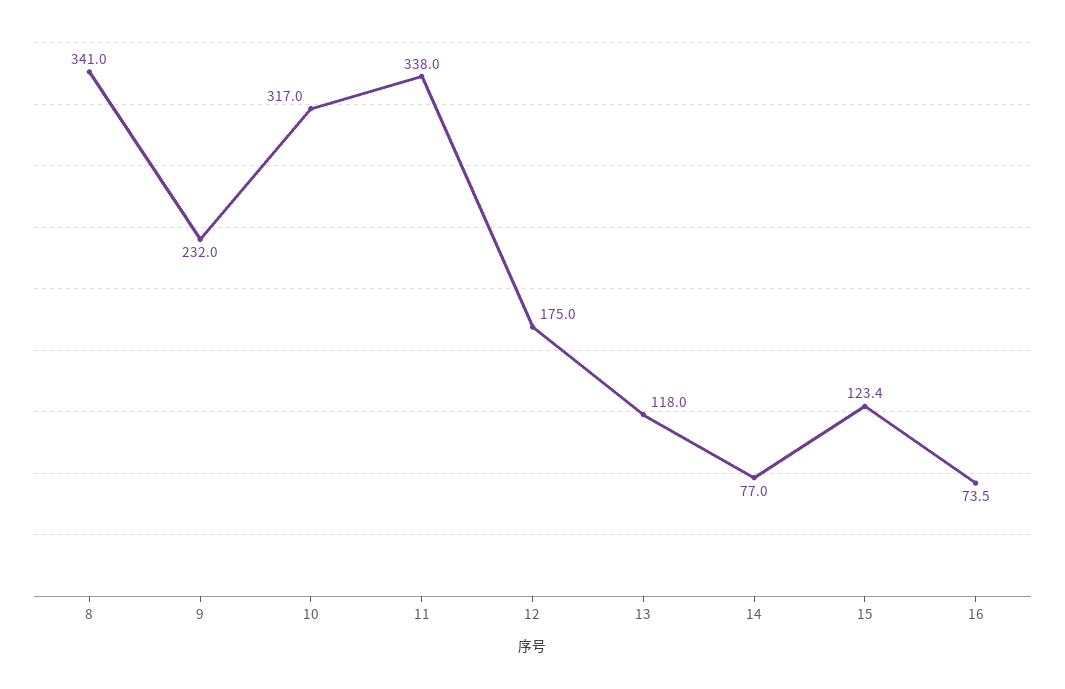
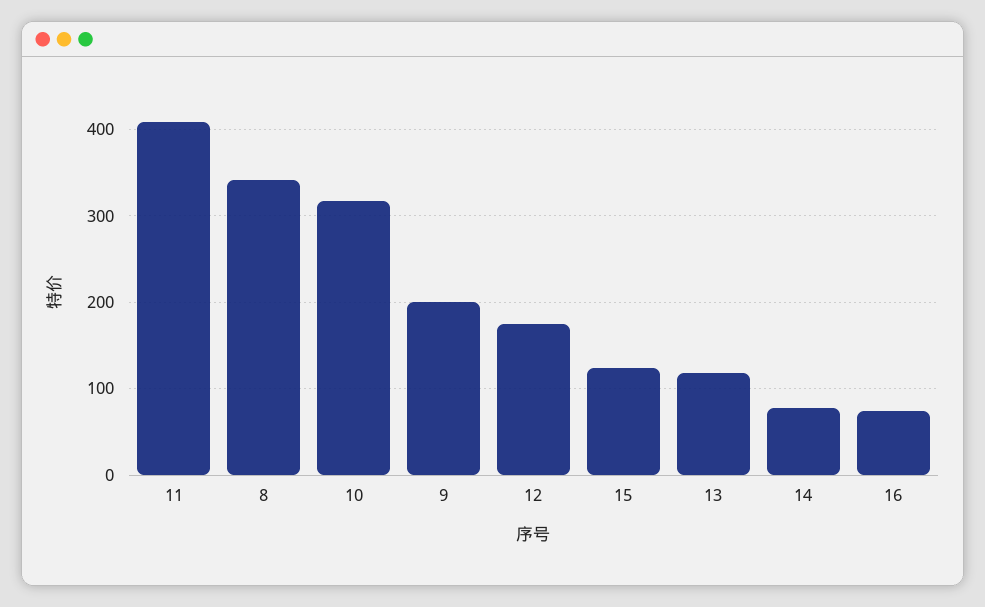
  {
    "8": 341,
-   "9": 232,
+   "9": 200,
    "10": 317,
-   "11": 338,
+   "11": 410,
    "12": 175,
    "13": 118,
    "14": 77,
    "15": 123.4,
    "16": 73.5
  }

